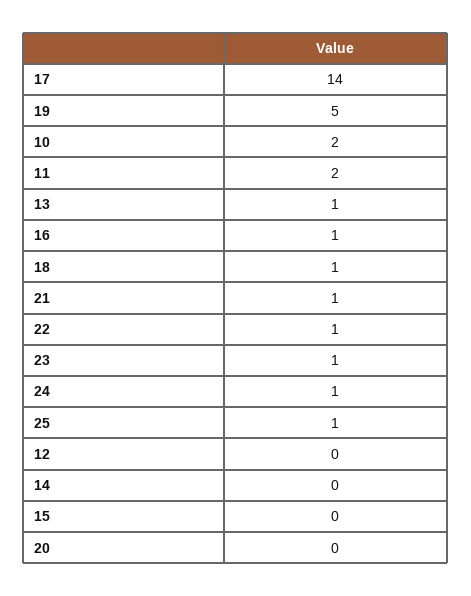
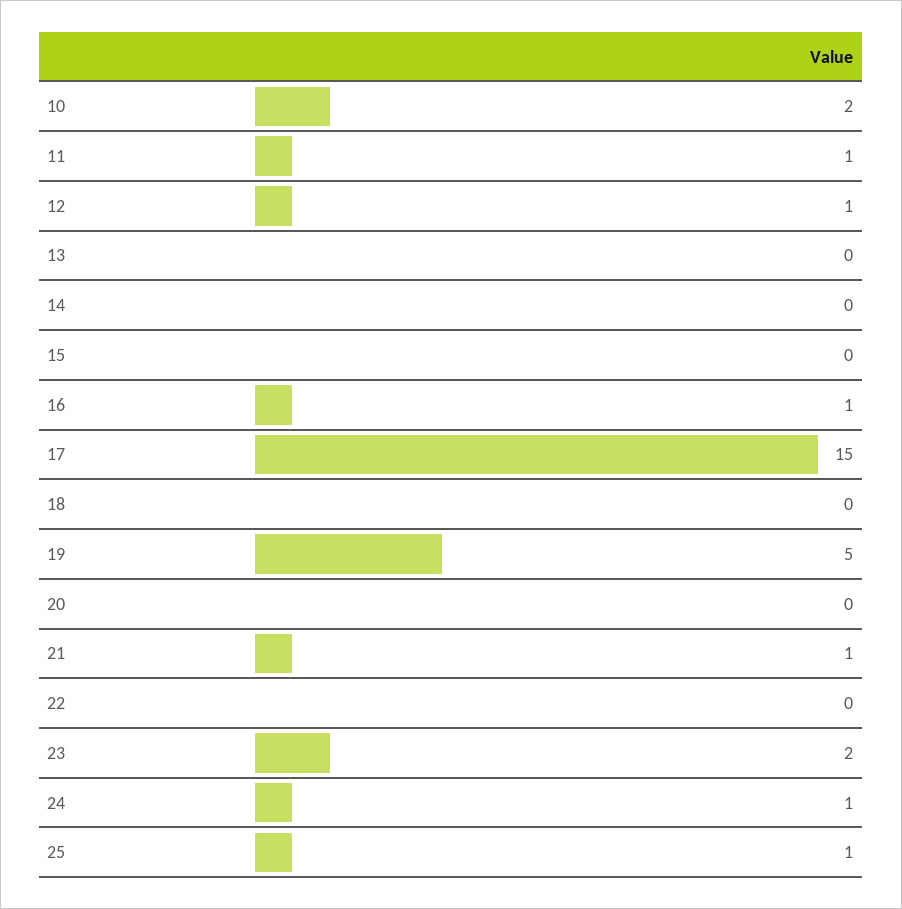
  {
-   "17": 14,
+   "17": 15,
    "19": 5,
    "10": 2,
-   "11": 2,
+   "11": 1,
-   "13": 1,
+   "13": 0,
    "16": 1,
-   "18": 1,
+   "18": 0,
    "21": 1,
-   "22": 1,
+   "22": 0,
-   "23": 1,
+   "23": 2,
    "24": 1,
    "25": 1,
-   "12": 0,
+   "12": 1,
    "14": 0,
    "15": 0,
    "20": 0
  }

